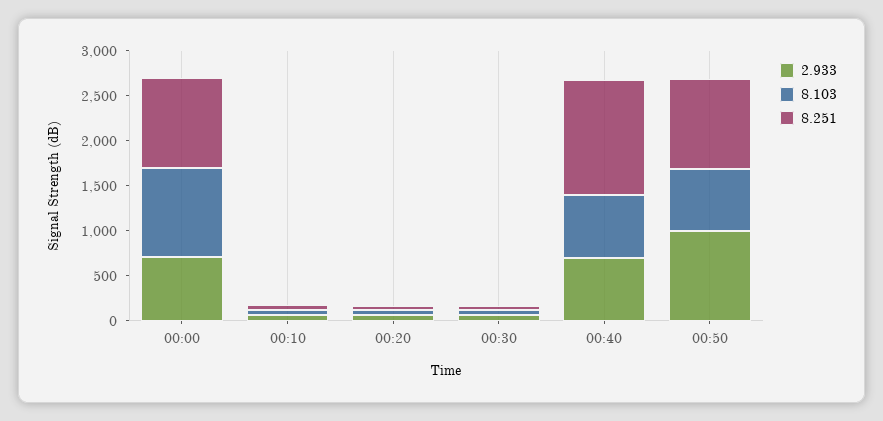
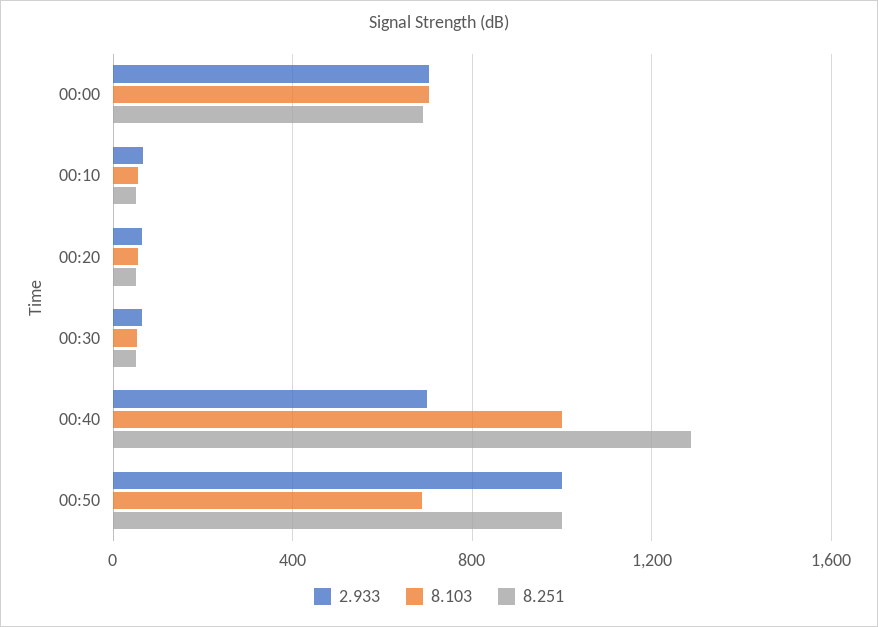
  {
    "2.933": {
      "00:00": 700,
      "00:10": 50,
      "00:20": 50,
      "00:30": 50,
      "00:40": 700,
      "00:50": 1000
    },
    "8.103": {
-     "00:00": 1000,
+     "00:00": 700,
      "00:10": 50,
      "00:20": 50,
      "00:30": 50,
-     "00:40": 700,
+     "00:40": 1000,
      "00:50": 700
    },
    "8.251": {
-     "00:00": 1000,
+     "00:00": 700,
      "00:10": 50,
      "00:20": 50,
      "00:30": 50,
      "00:40": 1300,
      "00:50": 1000
    }
  }

